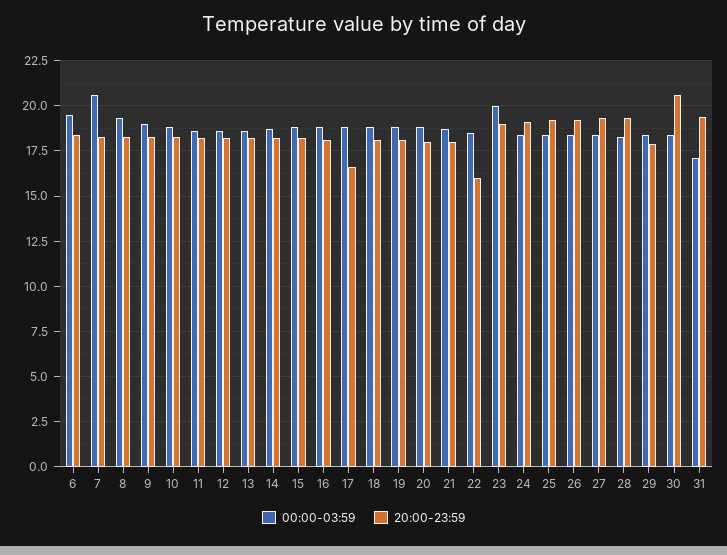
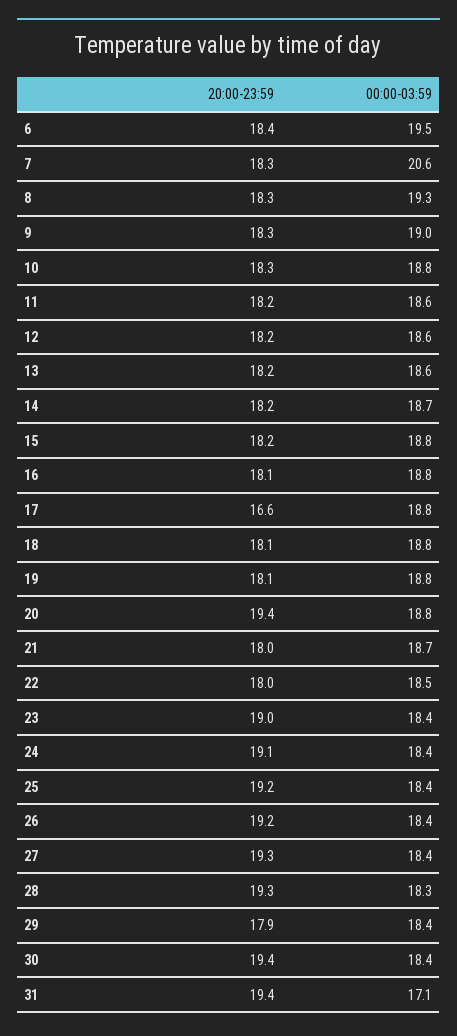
  {
    "00:00-03:59": {
      "6": 19.5,
      "7": 20.6,
      "8": 19.3,
      "9": 19,
      "10": 18.8,
      "11": 18.6,
      "12": 18.6,
      "13": 18.6,
      "14": 18.7,
      "15": 18.8,
      "16": 18.8,
      "17": 18.8,
      "18": 18.8,
      "19": 18.8,
      "20": 18.8,
      "21": 18.7,
      "22": 18.5,
-     "23": 20,
+     "23": 18.4,
      "24": 18.4,
      "25": 18.4,
      "26": 18.4,
      "27": 18.4,
      "28": 18.3,
      "29": 18.4,
      "30": 18.4,
      "31": 17.1
    },
    "20:00-23:59": {
      "6": 18.4,
      "7": 18.3,
      "8": 18.3,
      "9": 18.3,
      "10": 18.3,
      "11": 18.2,
      "12": 18.2,
      "13": 18.2,
      "14": 18.2,
      "15": 18.2,
      "16": 18.1,
      "17": 16.6,
      "18": 18.1,
      "19": 18.1,
-     "20": 18,
+     "20": 19.4,
      "21": 18,
-     "22": 16,
+     "22": 18,
      "23": 19,
      "24": 19.1,
      "25": 19.2,
      "26": 19.2,
      "27": 19.3,
      "28": 19.3,
      "29": 17.9,
-     "30": 20.5,
+     "30": 19.4,
      "31": 19.4
    }
  }

